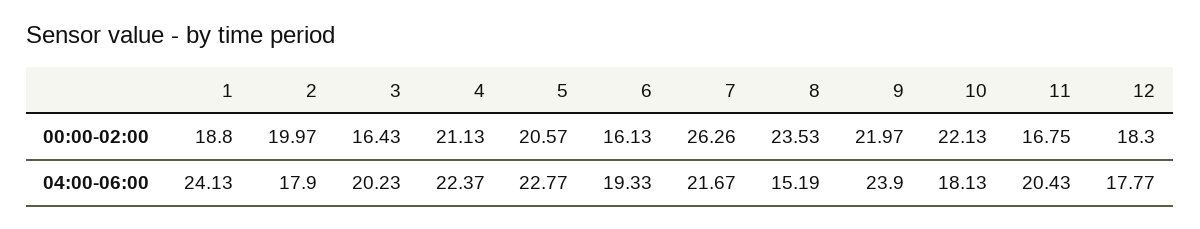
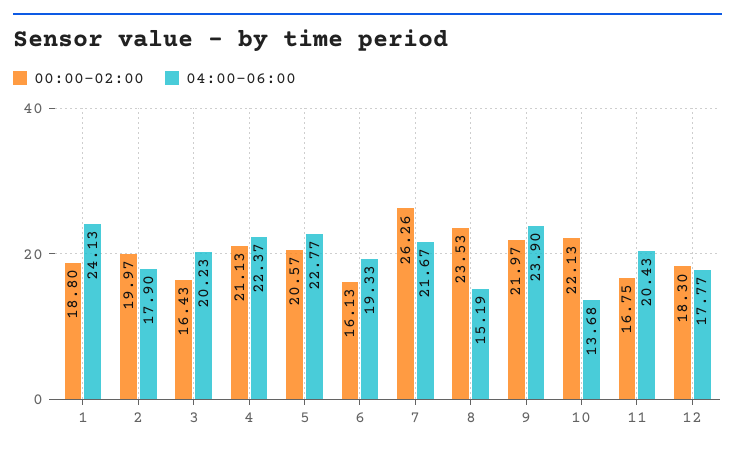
  {
    "00:00-02:00": {
      "1": 18.8,
      "2": 19.97,
      "3": 16.43,
      "4": 21.13,
      "5": 20.57,
      "6": 16.13,
      "7": 26.26,
      "8": 23.53,
      "9": 21.97,
      "10": 22.13,
      "11": 16.75,
      "12": 18.3
    },
    "04:00-06:00": {
      "1": 24.13,
      "2": 17.9,
      "3": 20.23,
      "4": 22.37,
      "5": 22.77,
      "6": 19.33,
      "7": 21.67,
      "8": 15.19,
      "9": 23.9,
-     "10": 18.13,
+     "10": 13.68,
      "11": 20.43,
      "12": 17.77
    }
  }

